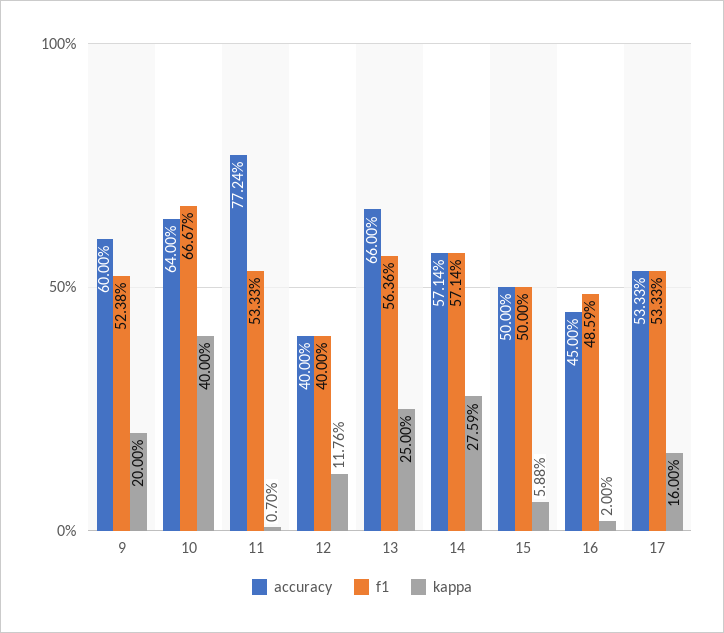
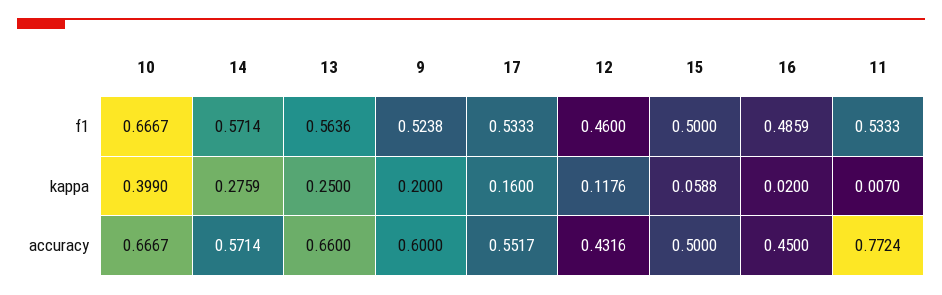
  {
    "accuracy": {
      "9": 0.6,
-     "10": 0.64,
+     "10": 0.6667,
      "11": 0.7724,
-     "12": 0.4,
+     "12": 0.4316,
      "13": 0.66,
      "14": 0.5714,
      "15": 0.5,
      "16": 0.45,
-     "17": 0.5333
+     "17": 0.5517
    },
    "f1": {
      "9": 0.5238,
      "10": 0.6667,
      "11": 0.5333,
-     "12": 0.4,
+     "12": 0.46,
      "13": 0.5636,
      "14": 0.5714,
      "15": 0.5,
      "16": 0.4859,
      "17": 0.5333
    },
    "kappa": {
      "9": 0.2,
-     "10": 0.4,
+     "10": 0.399,
      "11": 0.007,
      "12": 0.1176,
      "13": 0.25,
      "14": 0.2759,
      "15": 0.0588,
      "16": 0.02,
      "17": 0.16
    }
  }

